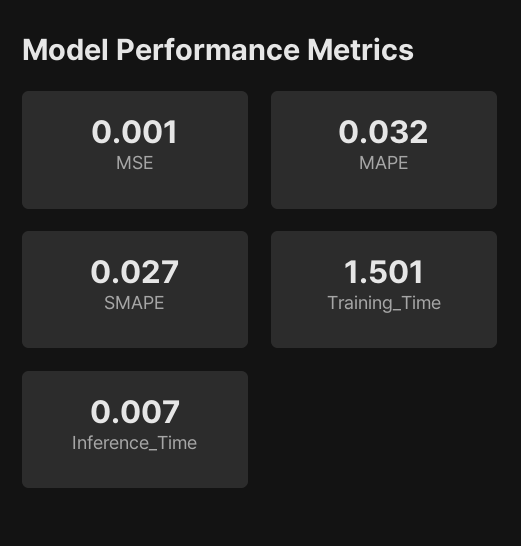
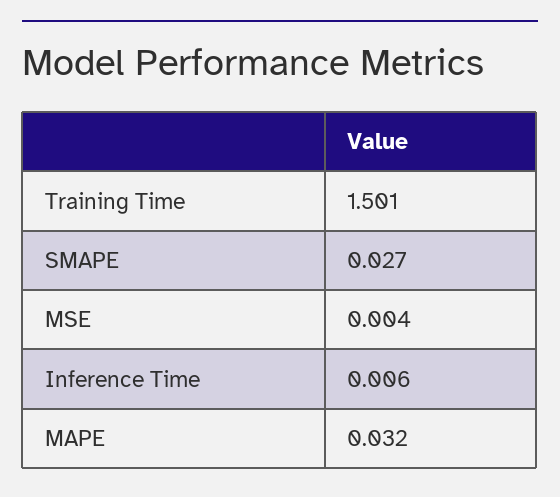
  {
-   "MSE": 0.001,
+   "MSE": 0.004,
    "MAPE": 0.032,
    "SMAPE": 0.027,
    "Training_Time": 1.501,
-   "Inference_Time": 0.007
+   "Inference_Time": 0.006
  }

